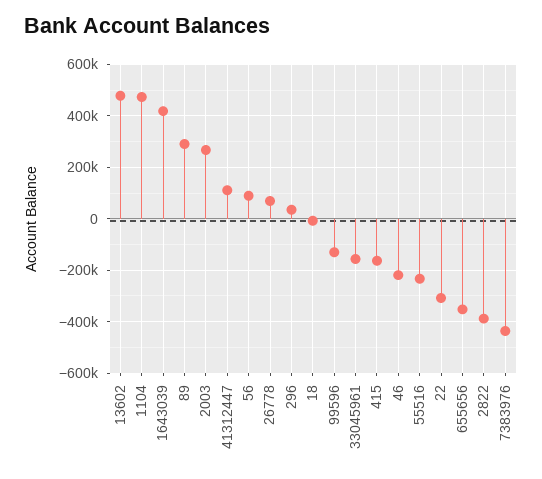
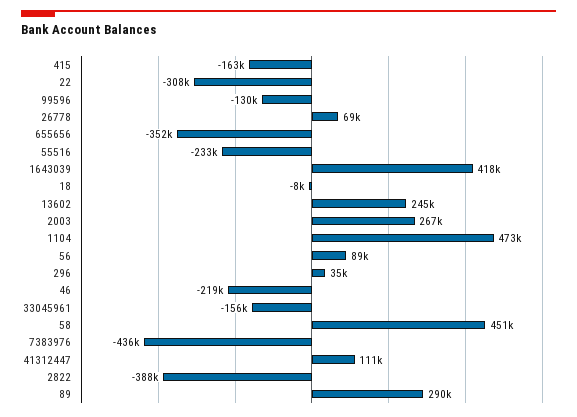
  {
-   "13602": 475000,
+   "13602": 245000,
    "1104": 473000,
    "1643039": 418000,
    "89": 290000,
    "2003": 267000,
    "41312447": 111000,
    "56": 89000,
    "26778": 69000,
    "296": 35000,
    "18": -8000,
    "99596": -130000,
    "33045961": -156000,
    "415": -163000,
    "46": -219000,
    "55516": -233000,
    "22": -308000,
    "655656": -352000,
    "2822": -388000,
-   "7383976": -436000
+   "7383976": -436000,
+   "58": 451000
  }

